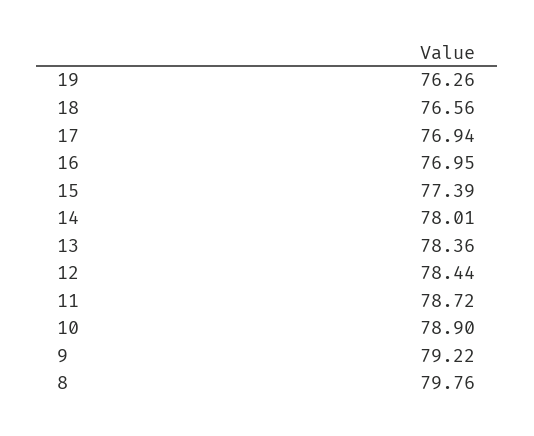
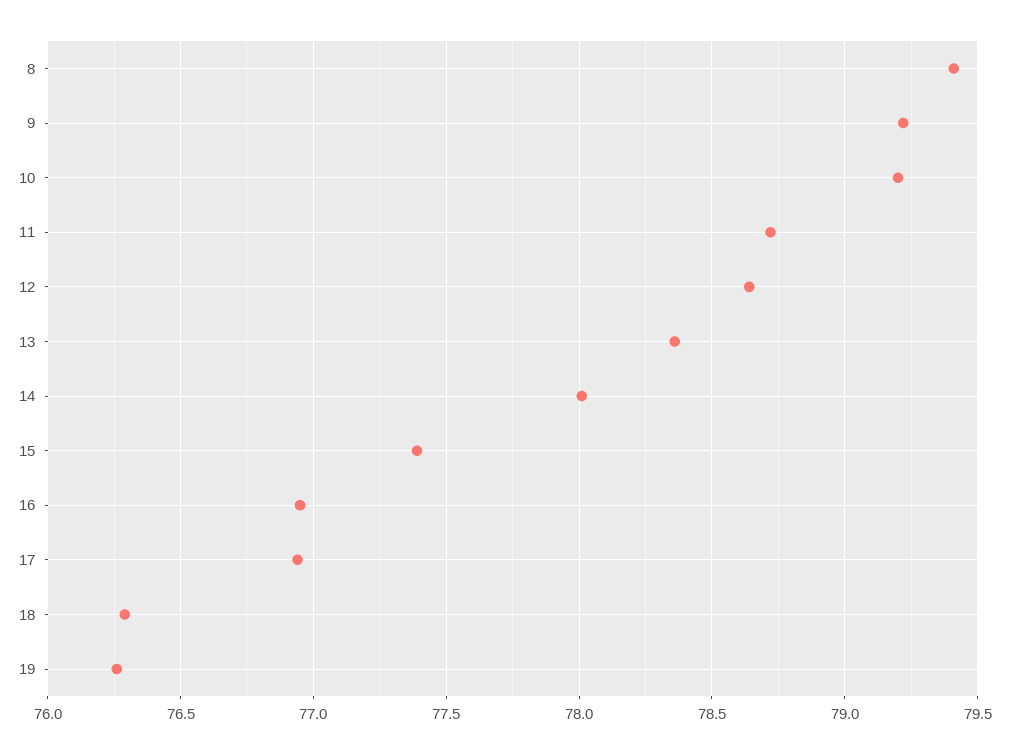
  {
    "19": 76.26,
-   "18": 76.56,
+   "18": 76.3,
    "17": 76.94,
    "16": 76.95,
    "15": 77.39,
    "14": 78.01,
    "13": 78.36,
-   "12": 78.44,
+   "12": 78.65,
    "11": 78.72,
-   "10": 78.9,
+   "10": 79.2,
    "9": 79.22,
-   "8": 79.76
+   "8": 79.4
  }

